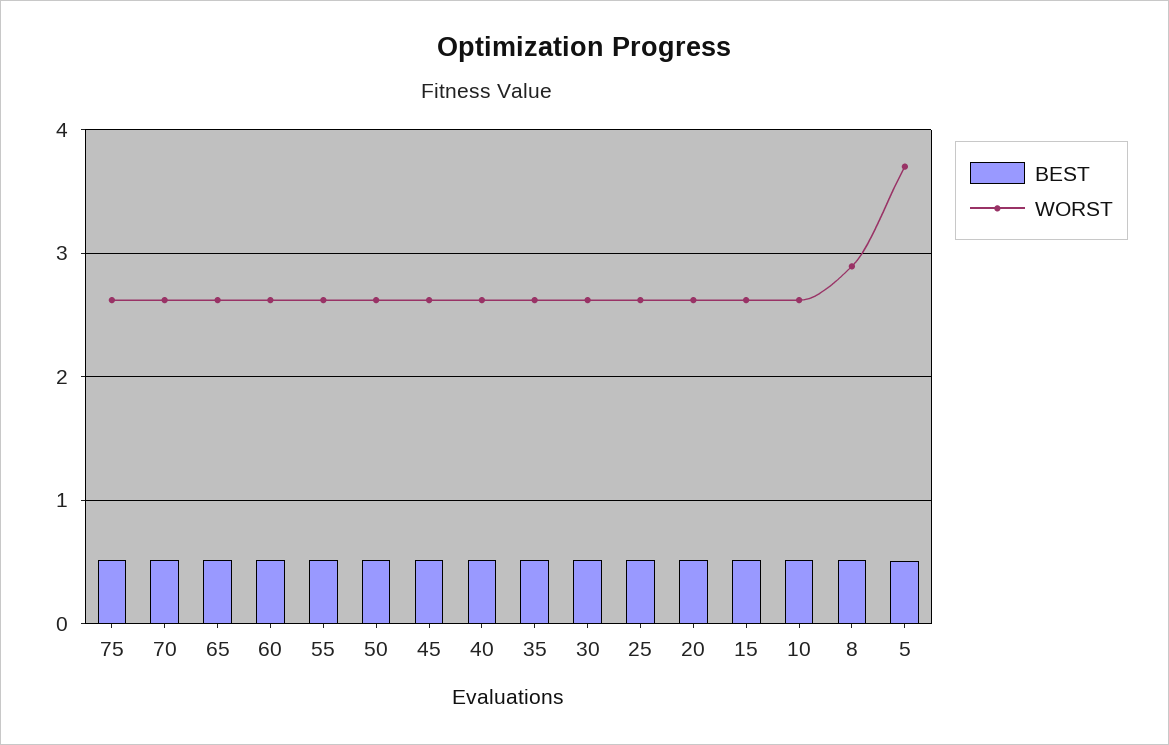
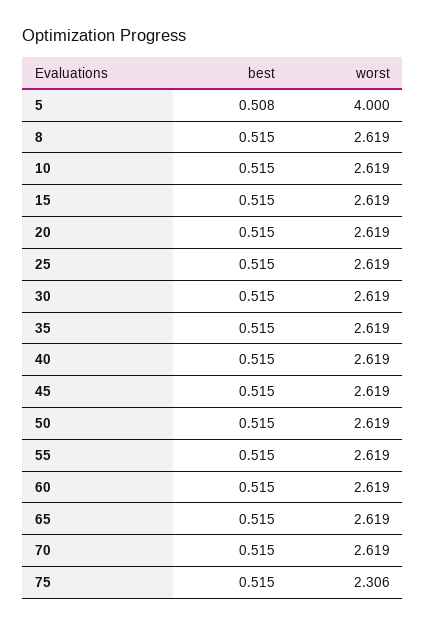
  {
    "BEST": {
      "75": 0.515,
      "70": 0.515,
      "65": 0.515,
      "60": 0.515,
      "55": 0.515,
      "50": 0.515,
      "45": 0.515,
      "40": 0.515,
      "35": 0.515,
      "30": 0.515,
      "25": 0.515,
      "20": 0.515,
      "15": 0.515,
      "10": 0.515,
      "8": 0.515,
      "5": 0.508
    },
    "WORST": {
-     "75": 2.6,
+     "75": 2.306,
      "70": 2.619,
      "65": 2.619,
      "60": 2.619,
      "55": 2.619,
      "50": 2.619,
      "45": 2.619,
      "40": 2.619,
      "35": 2.619,
      "30": 2.619,
      "25": 2.619,
      "20": 2.619,
      "15": 2.619,
      "10": 2.619,
-     "8": 2.9,
+     "8": 2.619,
-     "5": 3.7
+     "5": 4
    }
  }

